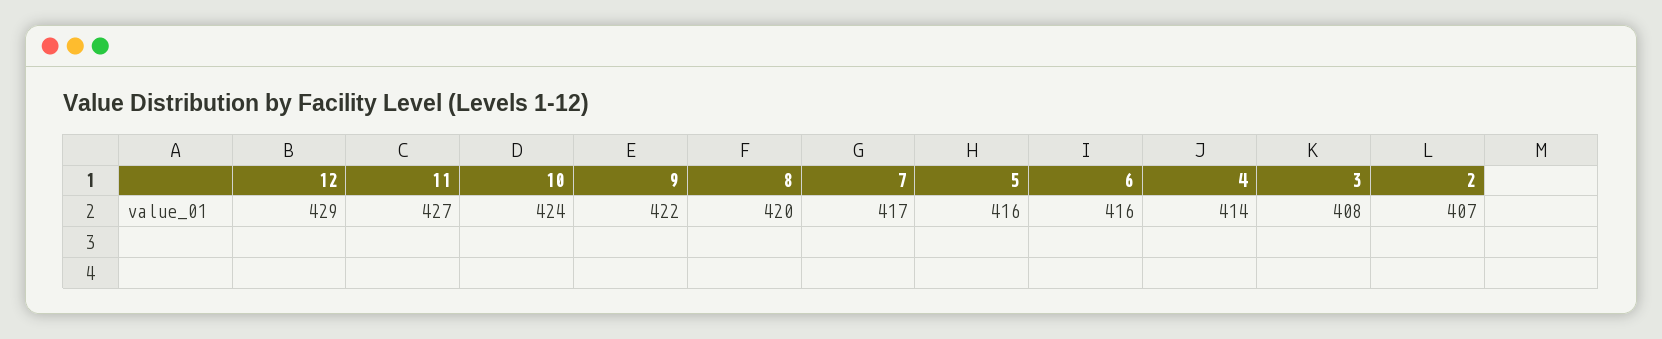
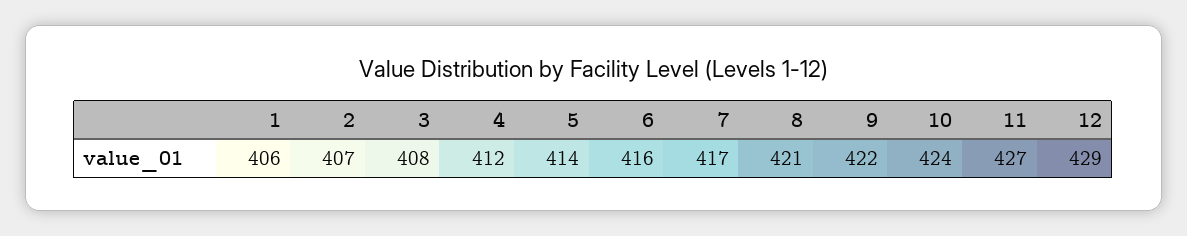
  {
    "12": 429,
    "11": 427,
    "10": 424,
    "9": 422,
-   "8": 420,
+   "8": 421,
    "7": 417,
-   "5": 416,
+   "5": 414,
    "6": 416,
-   "4": 414,
+   "4": 412,
    "3": 408,
-   "2": 407
+   "2": 407,
+   "1": 406
  }

